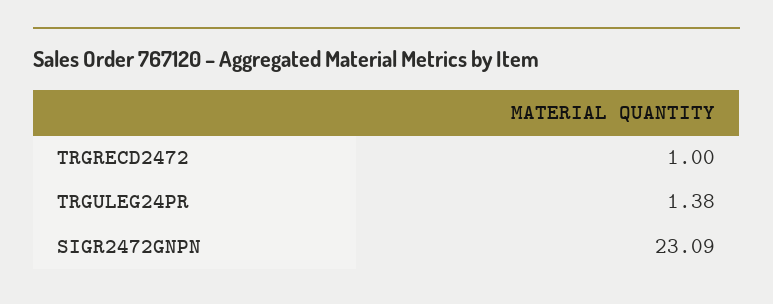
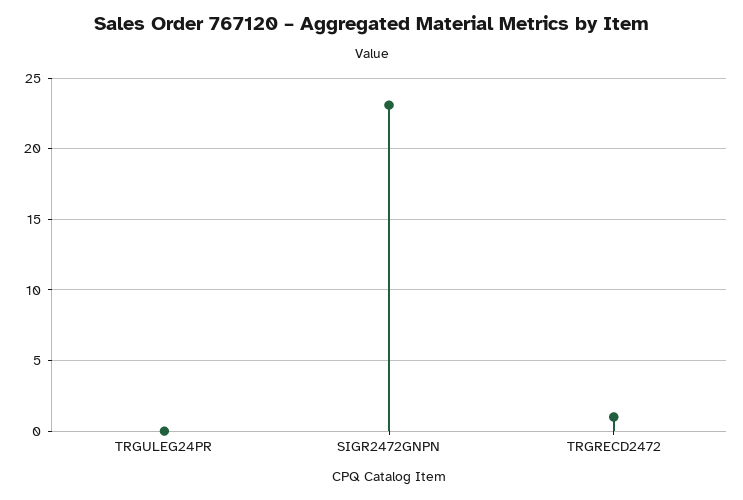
  {
    "TRGRECD2472": 1,
-   "TRGULEG24PR": 1.38,
+   "TRGULEG24PR": 0,
    "SIGR2472GNPN": 23.09
  }

